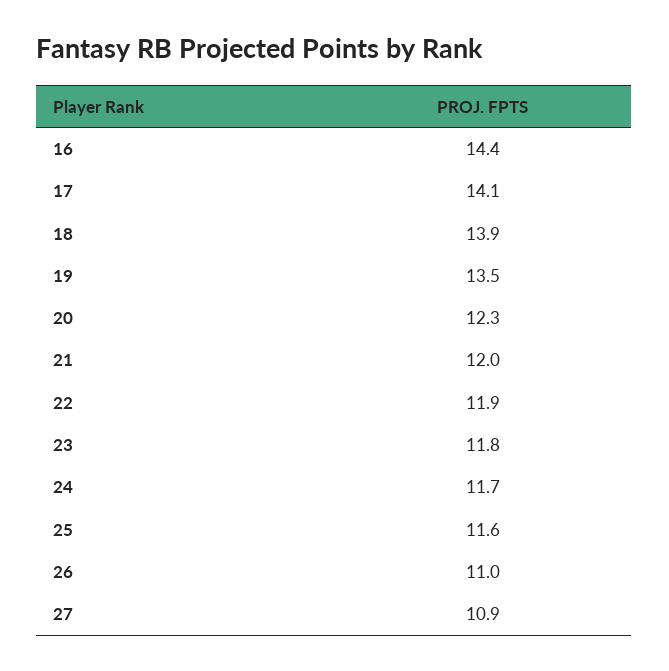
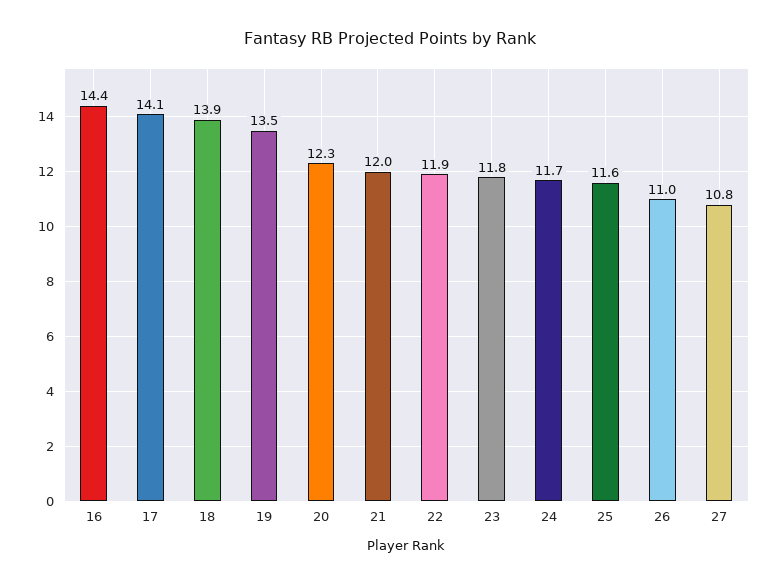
  {
    "16": 14.4,
    "17": 14.1,
    "18": 13.9,
    "19": 13.5,
    "20": 12.3,
    "21": 12,
    "22": 11.9,
    "23": 11.8,
    "24": 11.7,
    "25": 11.6,
    "26": 11,
-   "27": 10.9
+   "27": 10.8
  }

